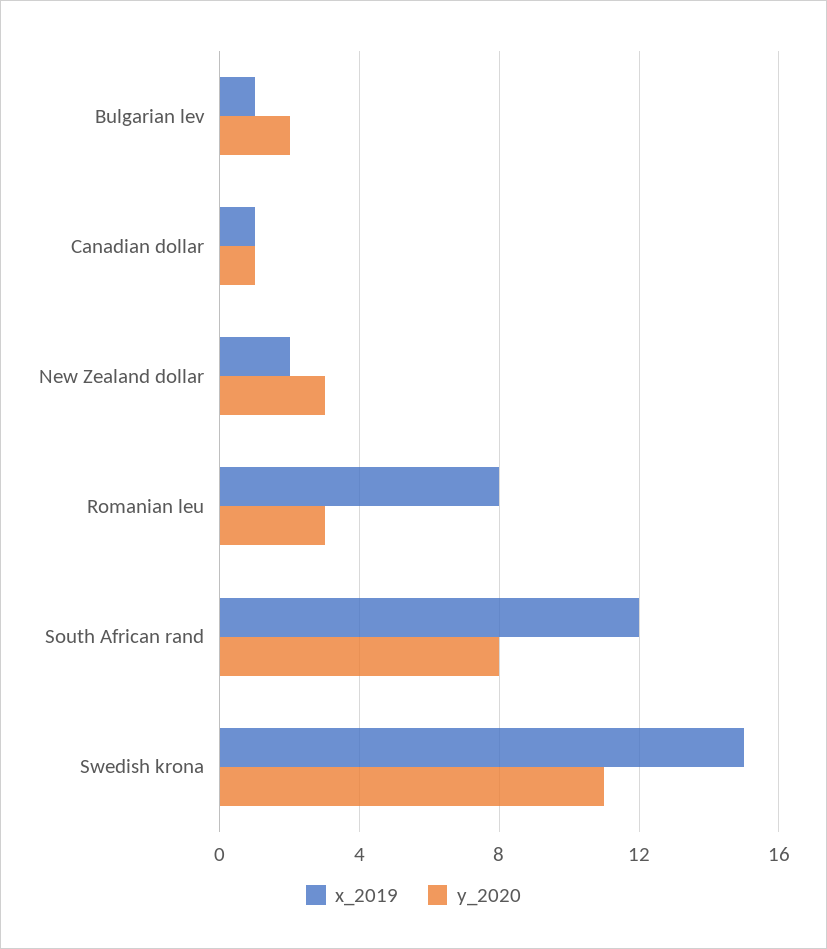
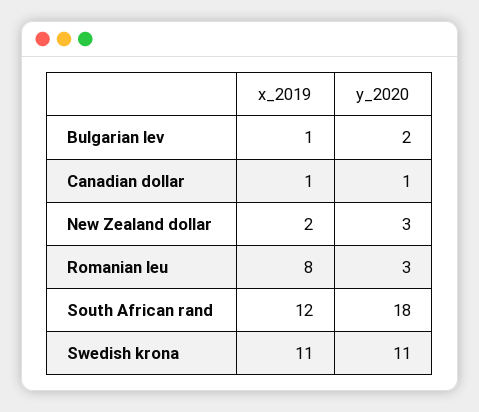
  {
    "x_2019": {
      "Bulgarian lev": 1,
      "Canadian dollar": 1,
      "New Zealand dollar": 2,
      "Romanian leu": 8,
      "South African rand": 12,
-     "Swedish krona": 15
+     "Swedish krona": 11
    },
    "y_2020": {
      "Bulgarian lev": 2,
      "Canadian dollar": 1,
      "New Zealand dollar": 3,
      "Romanian leu": 3,
-     "South African rand": 8,
+     "South African rand": 18,
      "Swedish krona": 11
    }
  }

